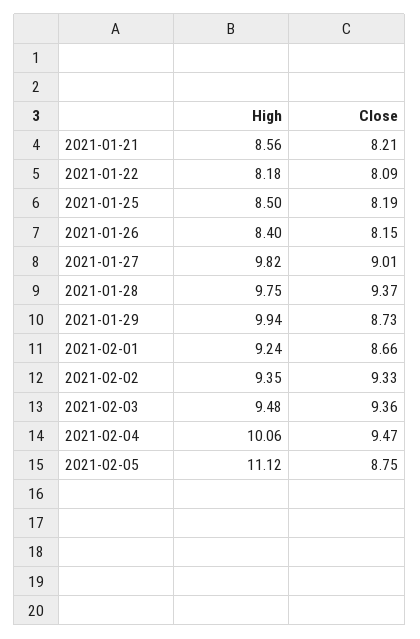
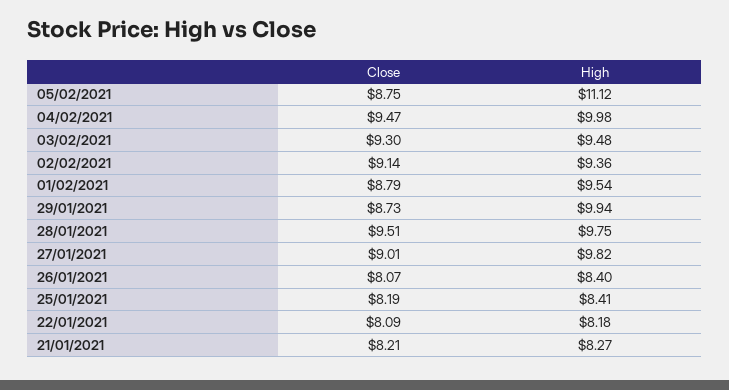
  {
    "High": {
-     "2021-01-21": 8.56,
+     "2021-01-21": 8.27,
      "2021-01-22": 8.18,
-     "2021-01-25": 8.5,
+     "2021-01-25": 8.41,
      "2021-01-26": 8.4,
      "2021-01-27": 9.82,
      "2021-01-28": 9.75,
      "2021-01-29": 9.94,
-     "2021-02-01": 9.24,
+     "2021-02-01": 9.54,
-     "2021-02-02": 9.35,
+     "2021-02-02": 9.36,
      "2021-02-03": 9.48,
-     "2021-02-04": 10.06,
+     "2021-02-04": 9.98,
      "2021-02-05": 11.12
    },
    "Close": {
      "2021-01-21": 8.21,
      "2021-01-22": 8.09,
      "2021-01-25": 8.19,
-     "2021-01-26": 8.15,
+     "2021-01-26": 8.07,
      "2021-01-27": 9.01,
-     "2021-01-28": 9.37,
+     "2021-01-28": 9.51,
      "2021-01-29": 8.73,
-     "2021-02-01": 8.66,
+     "2021-02-01": 8.79,
-     "2021-02-02": 9.33,
+     "2021-02-02": 9.14,
-     "2021-02-03": 9.36,
+     "2021-02-03": 9.3,
      "2021-02-04": 9.47,
      "2021-02-05": 8.75
    }
  }

